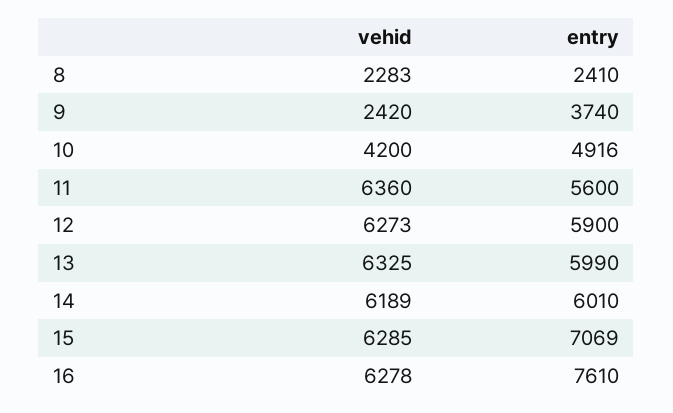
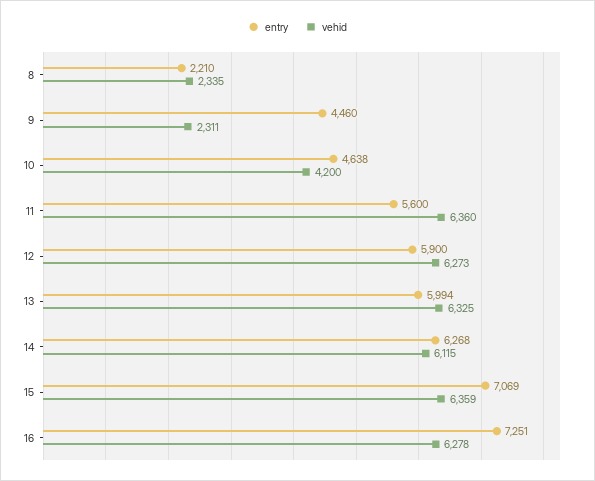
  {
    "vehid": {
-     "8": 2283,
+     "8": 2335,
-     "9": 2420,
+     "9": 2311,
      "10": 4200,
      "11": 6360,
      "12": 6273,
      "13": 6325,
-     "14": 6189,
+     "14": 6115,
-     "15": 6285,
+     "15": 6359,
      "16": 6278
    },
    "entry": {
-     "8": 2410,
+     "8": 2210,
-     "9": 3740,
+     "9": 4460,
-     "10": 4916,
+     "10": 4638,
      "11": 5600,
      "12": 5900,
-     "13": 5990,
+     "13": 5994,
-     "14": 6010,
+     "14": 6268,
      "15": 7069,
-     "16": 7610
+     "16": 7251
    }
  }

